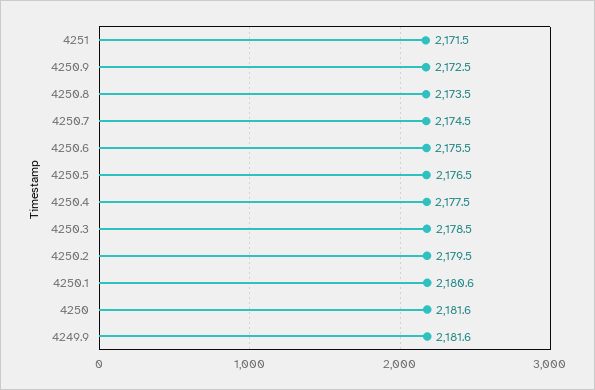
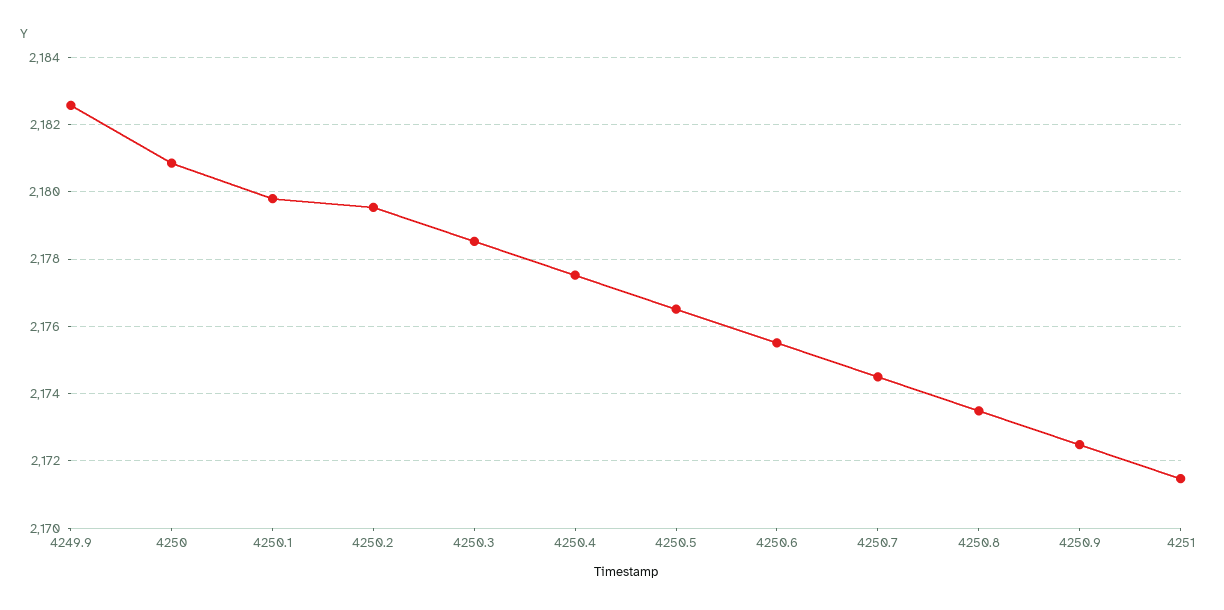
  {
    "4251": 2171.5,
    "4250.9": 2172.5,
    "4250.8": 2173.5,
    "4250.7": 2174.5,
    "4250.6": 2175.5,
    "4250.5": 2176.5,
    "4250.4": 2177.5,
    "4250.3": 2178.5,
    "4250.2": 2179.5,
-   "4250.1": 2180.6,
+   "4250.1": 2179.8,
-   "4250": 2181.6,
+   "4250": 2180.8,
-   "4249.9": 2181.6
+   "4249.9": 2182.6
  }

